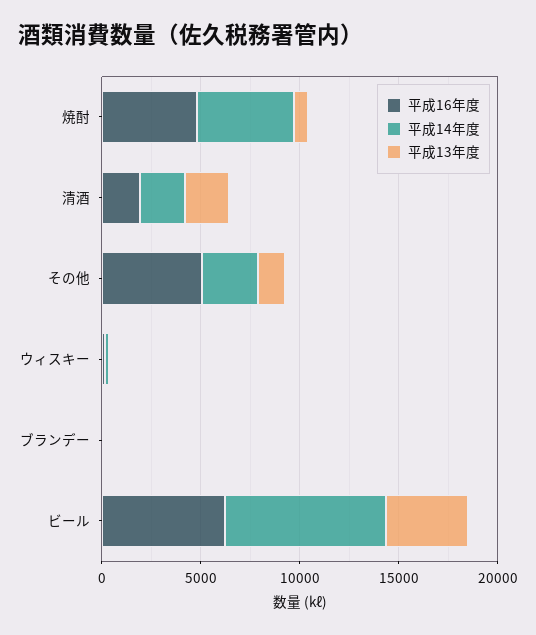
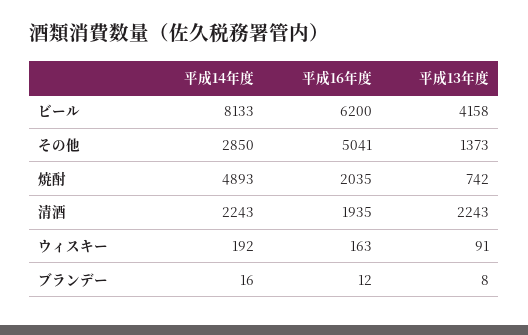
  {
    "平成16年度": {
-     "焼酎": 5000,
+     "焼酎": 2035,
      "清酒": 1935,
      "その他": 5041,
      "ウィスキー": 163,
      "ブランデー": 12,
      "ビール": 6200
    },
    "平成14年度": {
      "焼酎": 4893,
      "清酒": 2243,
      "その他": 2850,
      "ウィスキー": 192,
      "ブランデー": 16,
      "ビール": 8133
    },
    "平成13年度": {
      "焼酎": 742,
      "清酒": 2243,
      "その他": 1373,
      "ウィスキー": 91,
      "ブランデー": 8,
      "ビール": 4158
    }
  }

